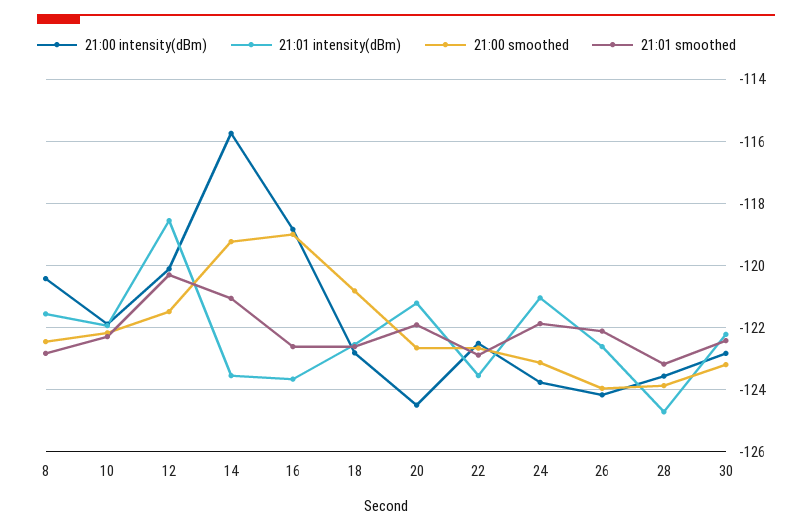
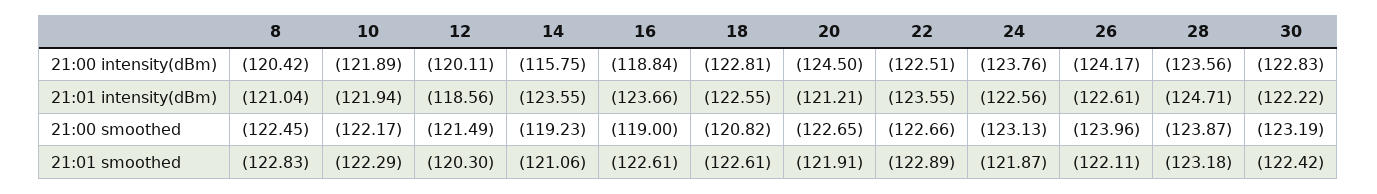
  {
    "21:00 intensity(dBm)": {
      "8": -120.42,
      "10": -121.89,
      "12": -120.11,
      "14": -115.75,
      "16": -118.84,
      "18": -122.81,
      "20": -124.5,
      "22": -122.51,
      "24": -123.76,
      "26": -124.17,
      "28": -123.56,
      "30": -122.83
    },
    "21:01 intensity(dBm)": {
-     "8": -121.6,
+     "8": -121.04,
      "10": -121.94,
      "12": -118.56,
      "14": -123.55,
      "16": -123.66,
      "18": -122.55,
      "20": -121.21,
      "22": -123.55,
-     "24": -121,
+     "24": -122.56,
      "26": -122.61,
      "28": -124.71,
      "30": -122.22
    },
    "21:00 smoothed": {
      "8": -122.45,
      "10": -122.17,
      "12": -121.49,
      "14": -119.23,
      "16": -119,
      "18": -120.82,
      "20": -122.65,
      "22": -122.66,
      "24": -123.13,
      "26": -123.96,
      "28": -123.87,
      "30": -123.19
    },
    "21:01 smoothed": {
      "8": -122.83,
      "10": -122.29,
      "12": -120.3,
      "14": -121.06,
      "16": -122.61,
      "18": -122.61,
      "20": -121.91,
      "22": -122.89,
      "24": -121.87,
      "26": -122.11,
      "28": -123.18,
      "30": -122.42
    }
  }

